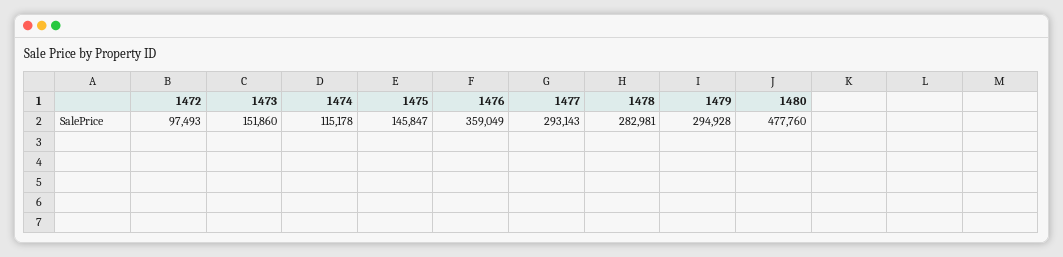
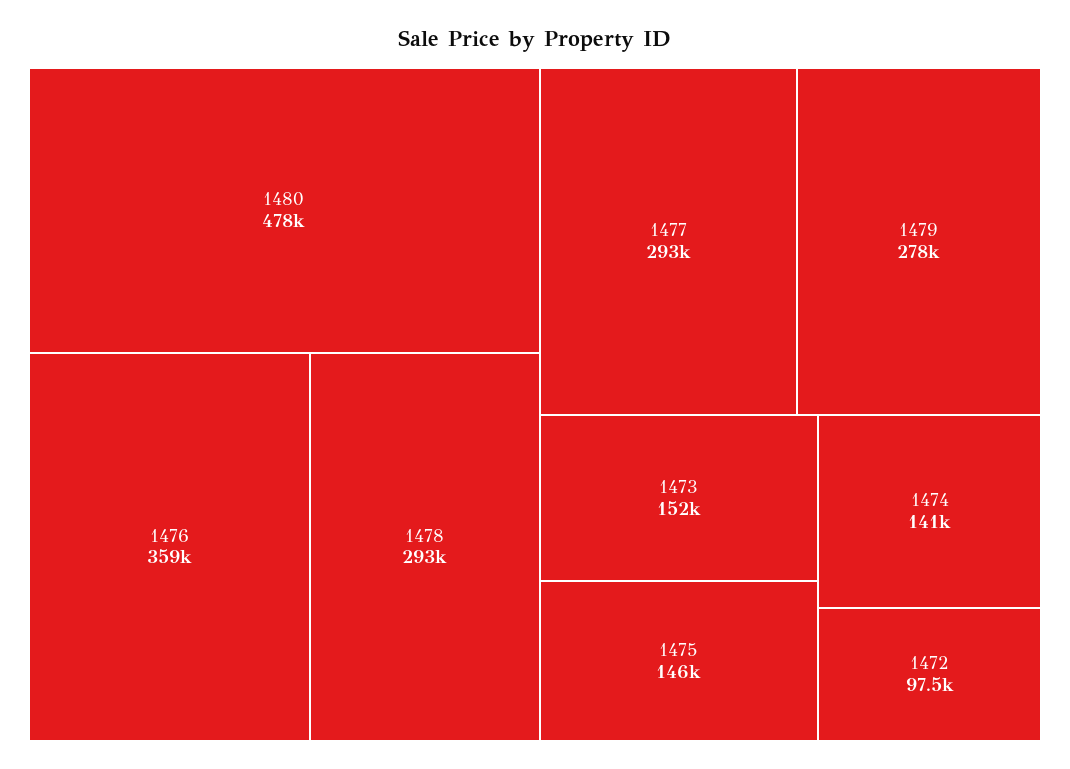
  {
    "1472": 97493,
    "1473": 151860,
-   "1474": 115178,
+   "1474": 141000,
    "1475": 145847,
    "1476": 359049,
    "1477": 293143,
-   "1478": 282981,
+   "1478": 293000,
-   "1479": 294928,
+   "1479": 278000,
    "1480": 477760
  }

